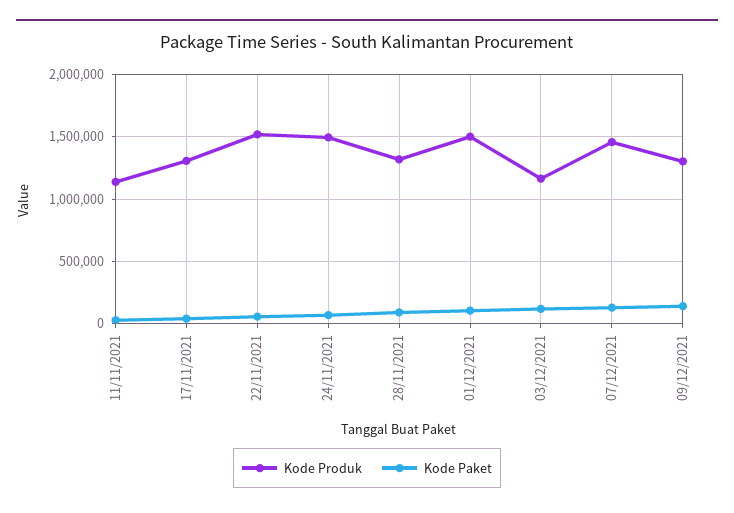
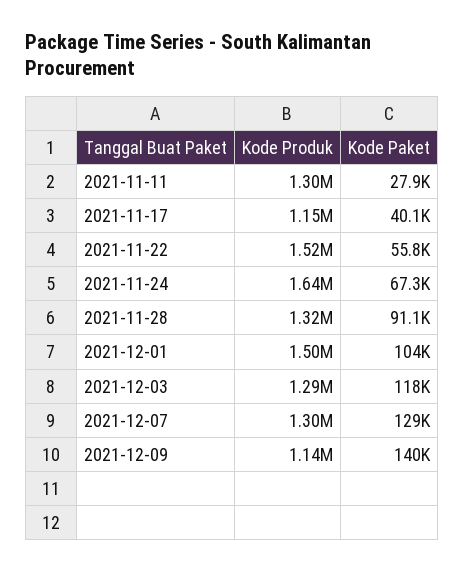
  {
    "Kode Produk": {
-     "11/11/2021": 1150000,
+     "11/11/2021": 1300000,
-     "17/11/2021": 1300000,
+     "17/11/2021": 1150000,
      "22/11/2021": 1520000,
-     "24/11/2021": 1500000,
+     "24/11/2021": 1640000,
      "28/11/2021": 1320000,
      "01/12/2021": 1500000,
-     "03/12/2021": 1150000,
+     "03/12/2021": 1290000,
-     "07/12/2021": 1450000,
+     "07/12/2021": 1300000,
-     "09/12/2021": 1300000
+     "09/12/2021": 1140000
    },
    "Kode Paket": {
      "11/11/2021": 27900,
      "17/11/2021": 40100,
      "22/11/2021": 55800,
      "24/11/2021": 67300,
      "28/11/2021": 91100,
      "01/12/2021": 104000,
      "03/12/2021": 118000,
      "07/12/2021": 129000,
      "09/12/2021": 140000
    }
  }

